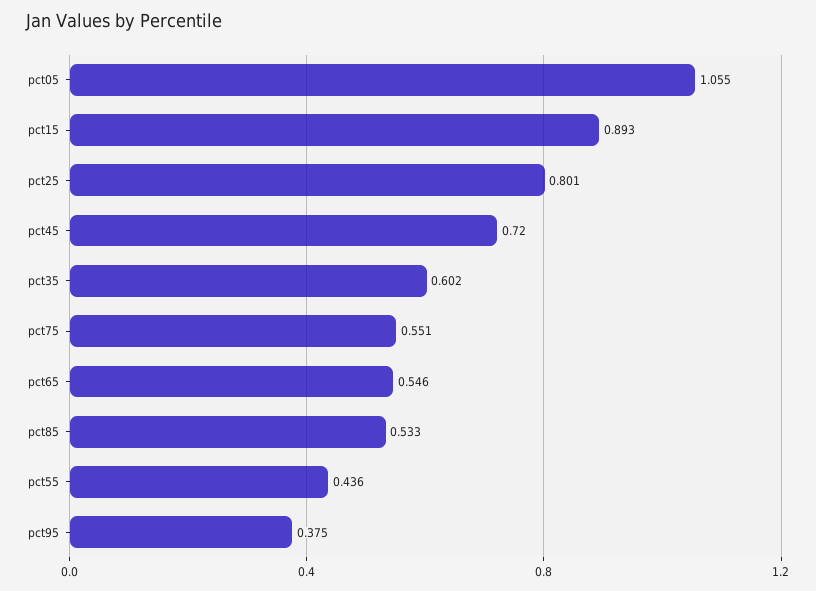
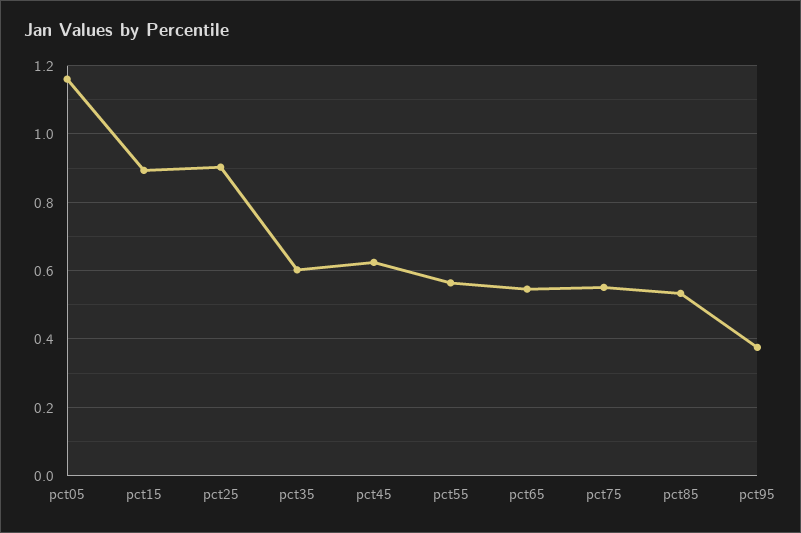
  {
-   "pct05": 1.055,
+   "pct05": 1.16,
    "pct15": 0.893,
-   "pct25": 0.801,
+   "pct25": 0.9,
-   "pct45": 0.72,
+   "pct45": 0.62,
    "pct35": 0.602,
    "pct75": 0.551,
    "pct65": 0.546,
    "pct85": 0.533,
-   "pct55": 0.436,
+   "pct55": 0.56,
    "pct95": 0.375
  }

